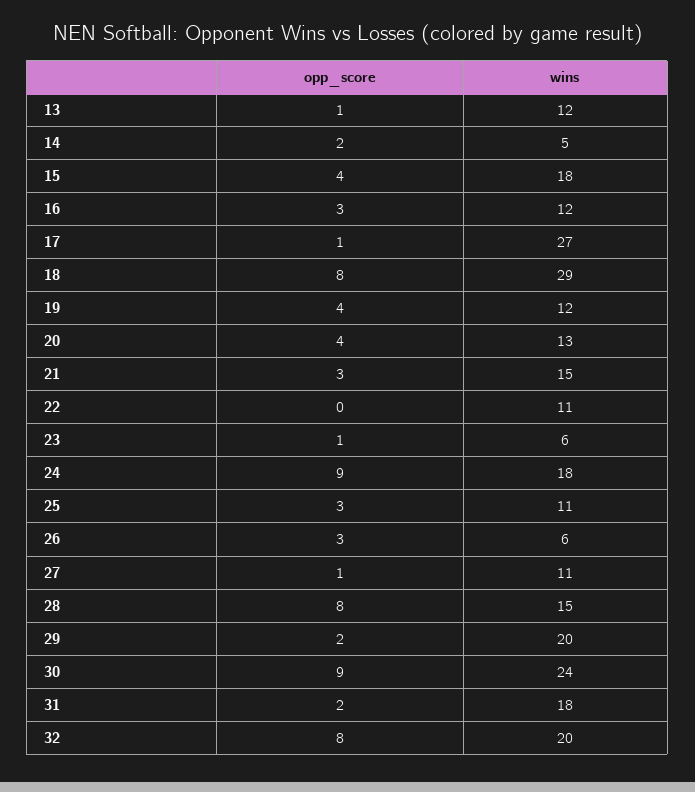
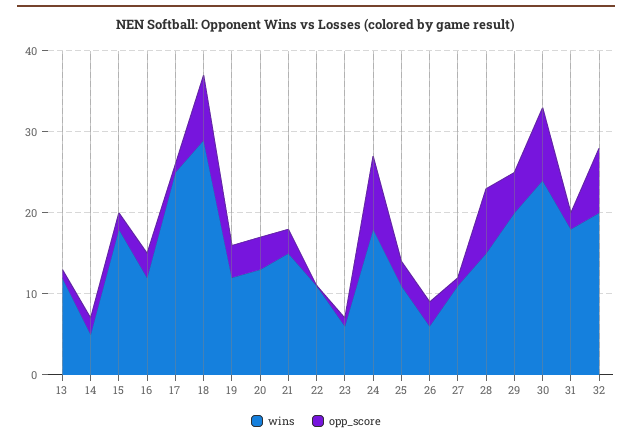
  {
    "opp_score": {
      "13": 1,
      "14": 2,
-     "15": 4,
+     "15": 2,
      "16": 3,
      "17": 1,
      "18": 8,
      "19": 4,
      "20": 4,
      "21": 3,
      "22": 0,
      "23": 1,
      "24": 9,
      "25": 3,
      "26": 3,
      "27": 1,
      "28": 8,
-     "29": 2,
+     "29": 5,
      "30": 9,
      "31": 2,
      "32": 8
    },
    "wins": {
      "13": 12,
      "14": 5,
      "15": 18,
      "16": 12,
-     "17": 27,
+     "17": 25,
      "18": 29,
      "19": 12,
      "20": 13,
      "21": 15,
      "22": 11,
      "23": 6,
      "24": 18,
      "25": 11,
      "26": 6,
      "27": 11,
      "28": 15,
      "29": 20,
      "30": 24,
      "31": 18,
      "32": 20
    }
  }

